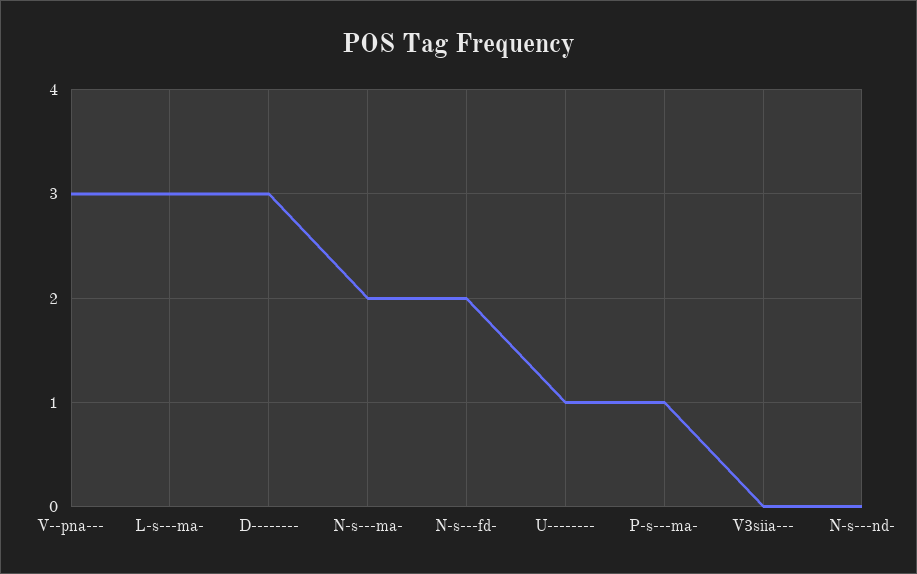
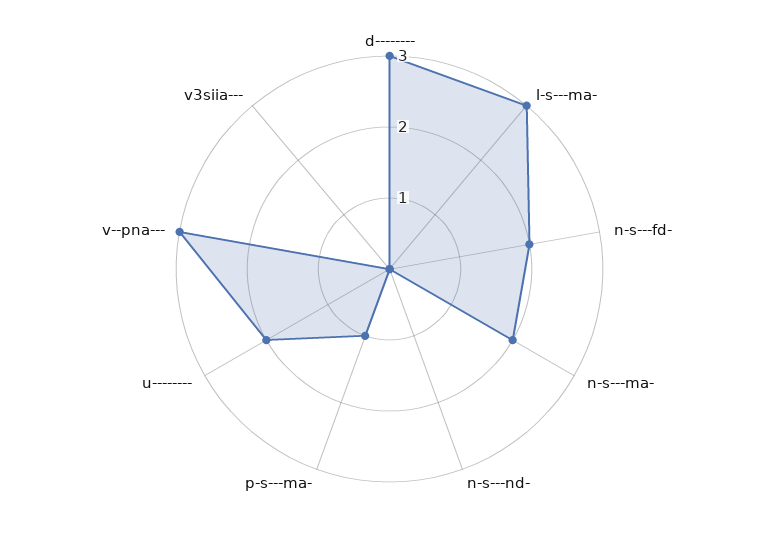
  {
    "V--pna---": 3,
    "L-s---ma-": 3,
    "D--------": 3,
    "N-s---ma-": 2,
    "N-s---fd-": 2,
-   "U--------": 1,
+   "U--------": 2,
    "P-s---ma-": 1,
    "V3siia---": 0,
    "N-s---nd-": 0
  }

